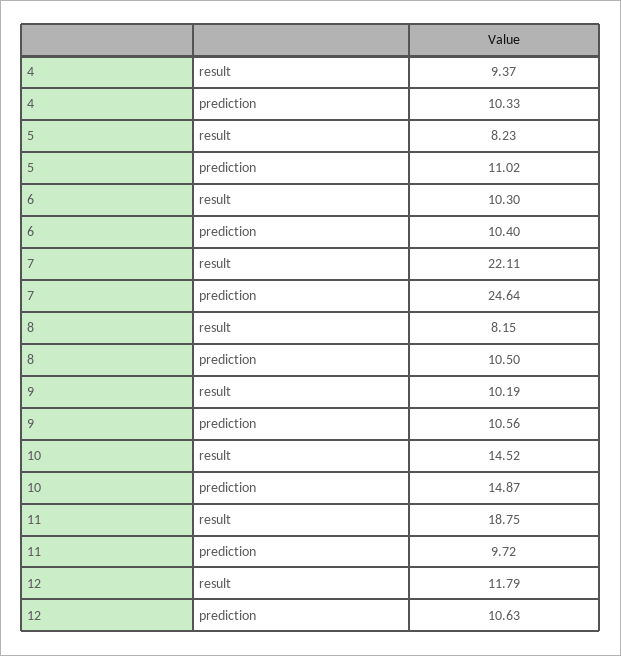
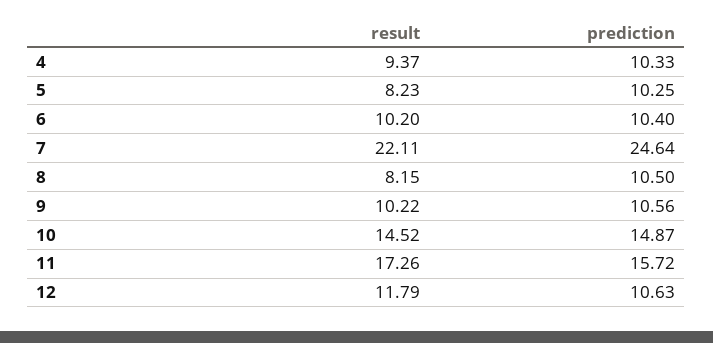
  {
    "4": {
      "result": 9.37,
      "prediction": 10.33
    },
    "5": {
      "result": 8.23,
-     "prediction": 11.02
+     "prediction": 10.25
    },
    "6": {
-     "result": 10.3,
+     "result": 10.2,
      "prediction": 10.4
    },
    "7": {
      "result": 22.11,
      "prediction": 24.64
    },
    "8": {
      "result": 8.15,
      "prediction": 10.5
    },
    "9": {
-     "result": 10.19,
+     "result": 10.22,
      "prediction": 10.56
    },
    "10": {
      "result": 14.52,
      "prediction": 14.87
    },
    "11": {
-     "result": 18.75,
+     "result": 17.26,
-     "prediction": 9.72
+     "prediction": 15.72
    },
    "12": {
      "result": 11.79,
      "prediction": 10.63
    }
  }

